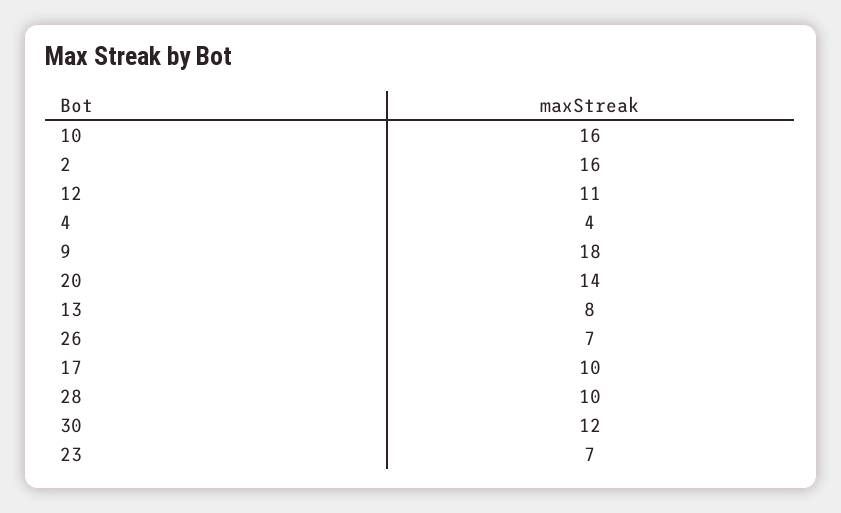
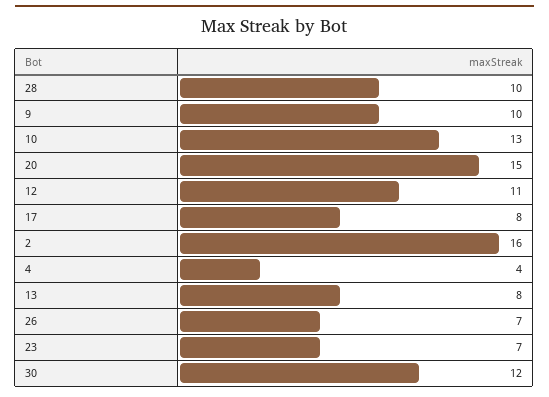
  {
-   "10": 16,
+   "10": 13,
    "2": 16,
    "12": 11,
    "4": 4,
-   "9": 18,
+   "9": 10,
-   "20": 14,
+   "20": 15,
    "13": 8,
    "26": 7,
-   "17": 10,
+   "17": 8,
    "28": 10,
    "30": 12,
    "23": 7
  }

